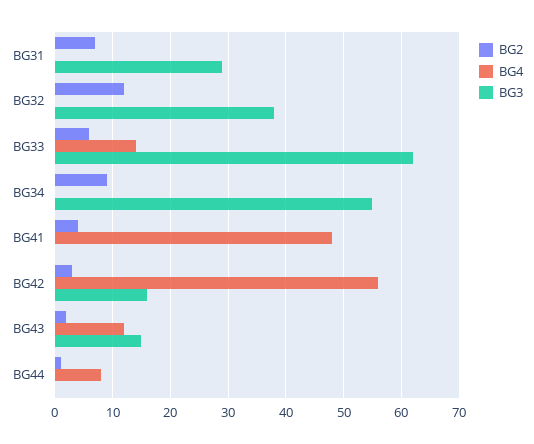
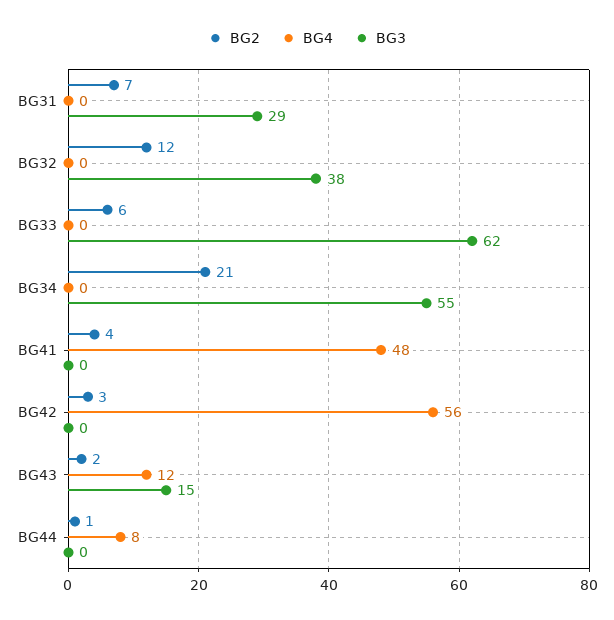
  {
    "BG2": {
      "BG31": 7,
      "BG32": 12,
      "BG33": 6,
-     "BG34": 10,
+     "BG34": 21,
      "BG41": 4,
      "BG42": 3,
      "BG43": 2,
      "BG44": 1
    },
    "BG4": {
      "BG31": 0,
      "BG32": 0,
-     "BG33": 15,
+     "BG33": 0,
      "BG34": 0,
      "BG41": 48,
      "BG42": 56,
      "BG43": 12,
      "BG44": 8
    },
    "BG3": {
      "BG31": 29,
      "BG32": 38,
      "BG33": 62,
      "BG34": 55,
      "BG41": 0,
-     "BG42": 15,
+     "BG42": 0,
      "BG43": 15,
      "BG44": 0
    }
  }

